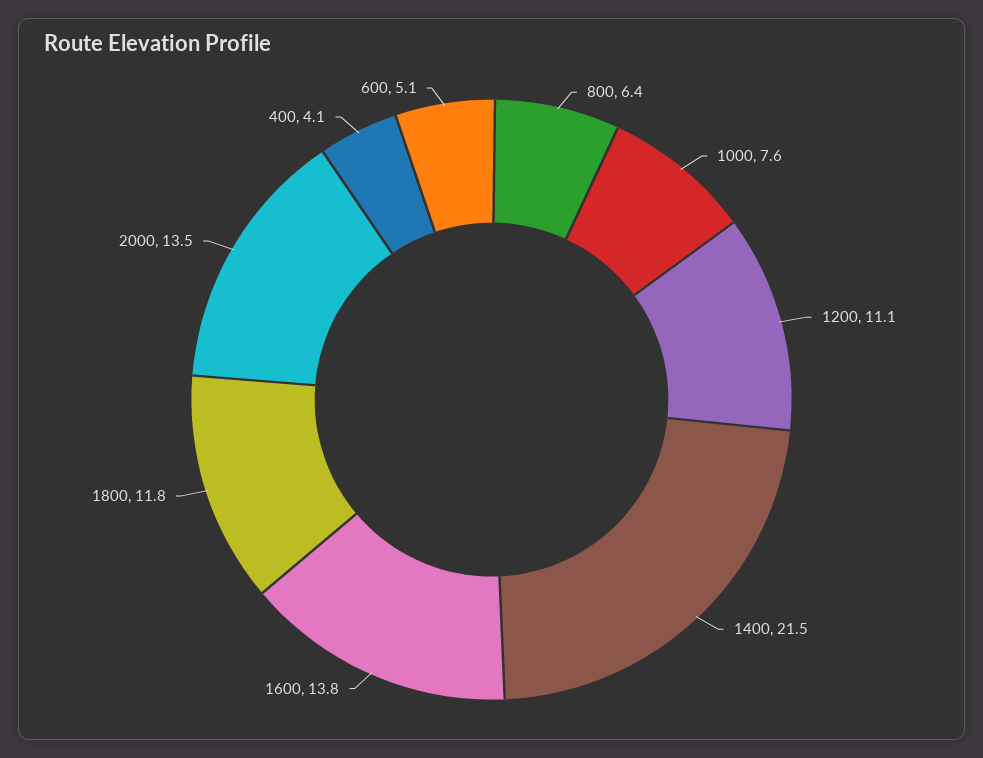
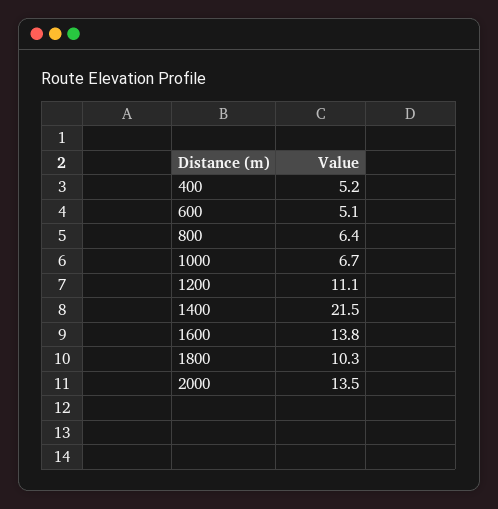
  {
    "800": 6.4,
-   "1000": 7.6,
+   "1000": 6.7,
    "1200": 11.1,
    "1400": 21.5,
    "1600": 13.8,
-   "1800": 11.8,
+   "1800": 10.3,
    "2000": 13.5,
-   "400": 4.1,
+   "400": 5.2,
    "600": 5.1
  }

